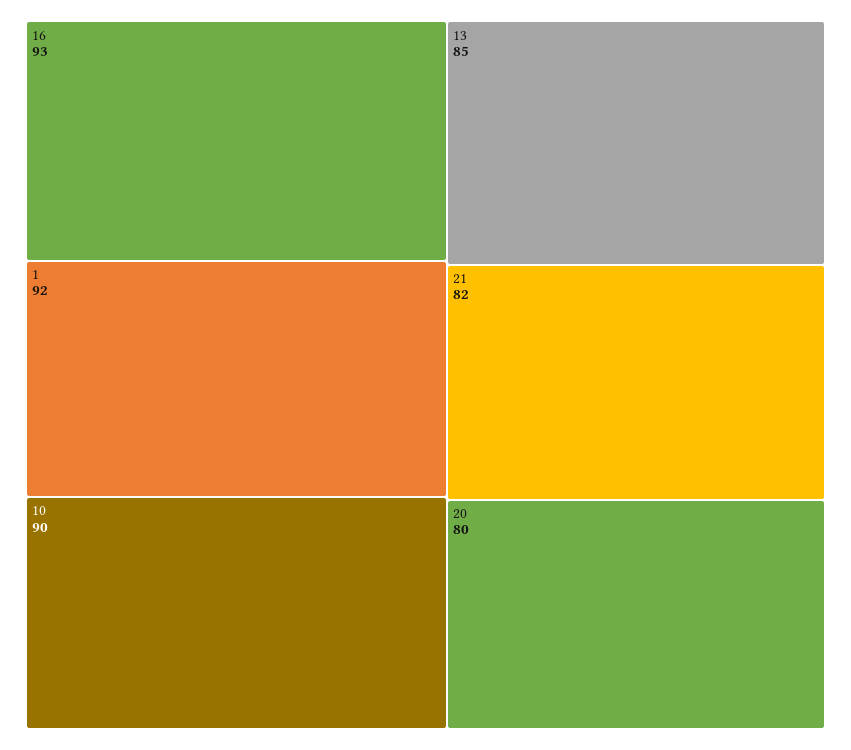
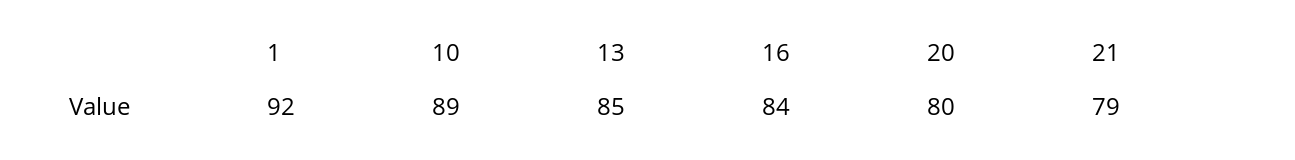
  {
-   "16": 93,
+   "16": 84,
    "1": 92,
-   "10": 90,
+   "10": 89,
    "13": 85,
-   "21": 82,
+   "21": 79,
    "20": 80
  }

